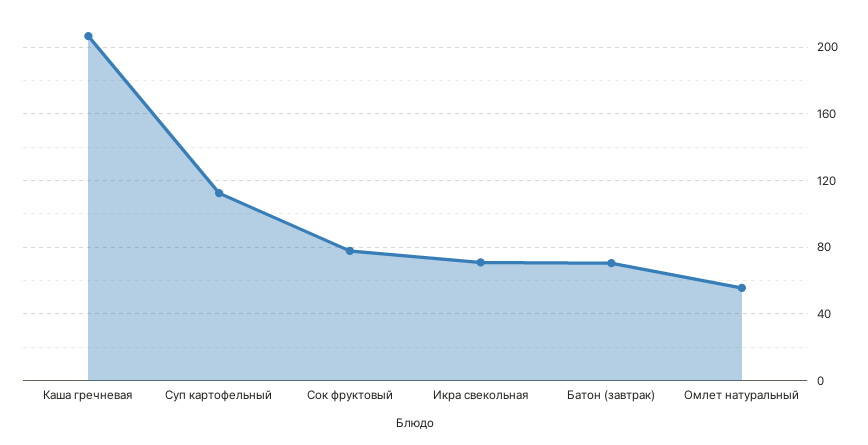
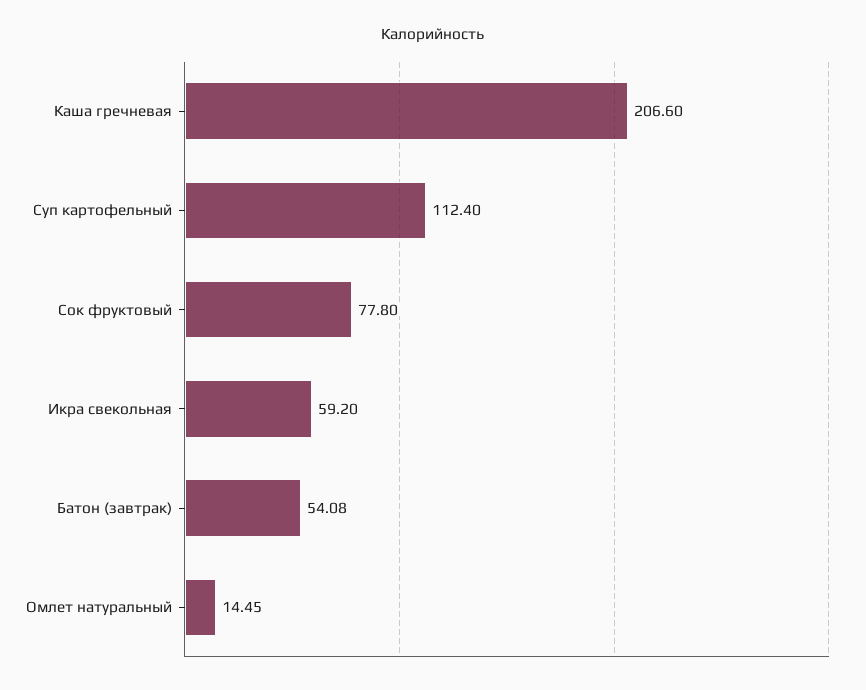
  {
    "Каша гречневая": 206.6,
    "Суп картофельный": 112.4,
    "Сок фруктовый": 77.8,
-   "Икра свекольная": 70,
+   "Икра свекольная": 59.2,
-   "Батон (завтрак)": 70,
+   "Батон (завтрак)": 54.08,
-   "Омлет натуральный": 55
+   "Омлет натуральный": 14.45
  }

